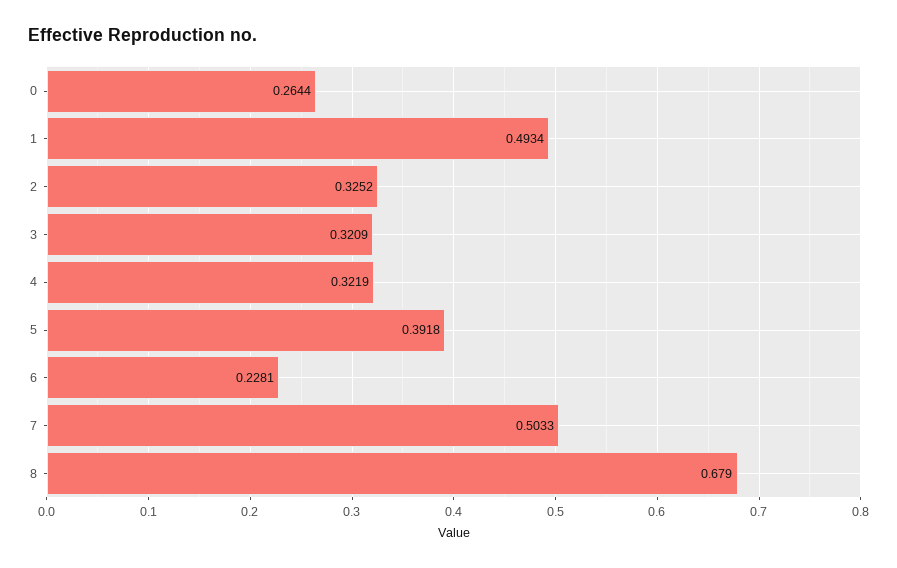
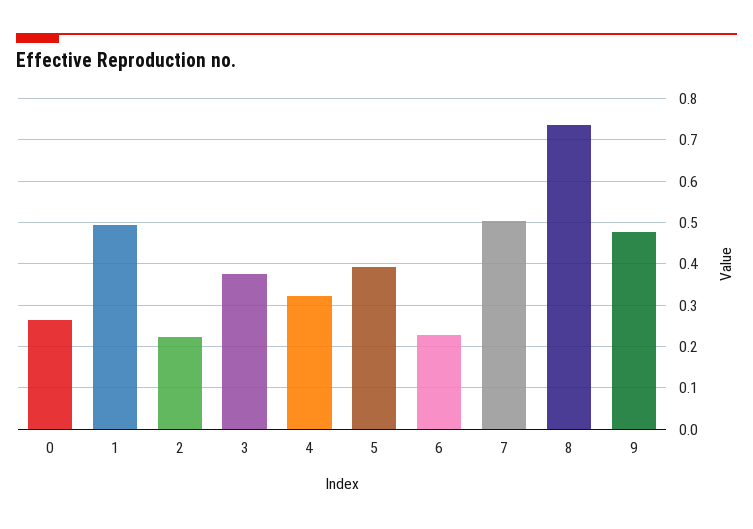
  {
    "0": 0.2644,
    "1": 0.4934,
-   "2": 0.3252,
+   "2": 0.22,
-   "3": 0.3209,
+   "3": 0.38,
    "4": 0.3219,
    "5": 0.3918,
    "6": 0.2281,
    "7": 0.5033,
-   "8": 0.679
+   "8": 0.74,
+   "9": 0.48
  }

